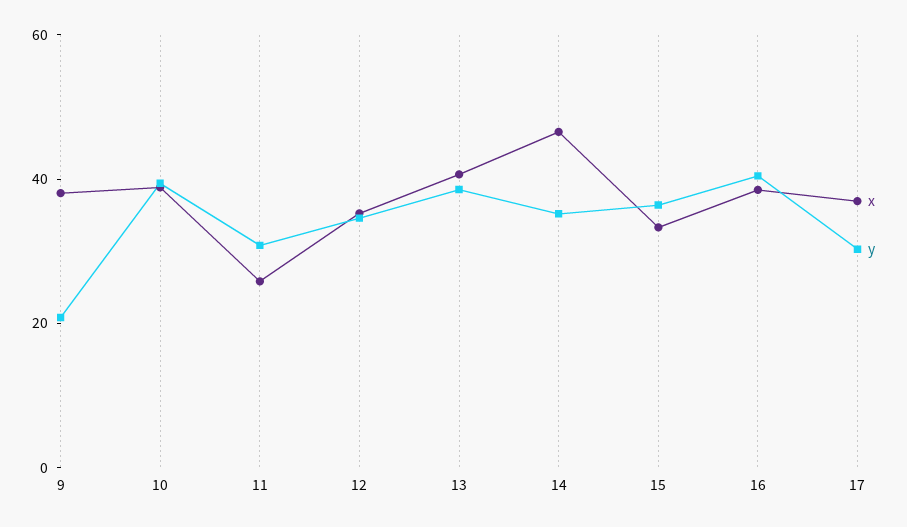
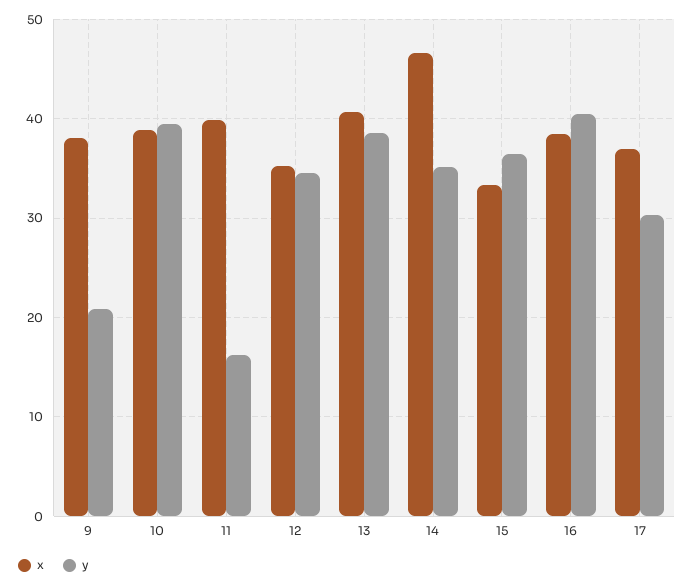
  {
    "x": {
      "9": 38,
      "10": 39,
-     "11": 25,
+     "11": 40,
      "12": 35,
      "13": 41,
      "14": 47,
      "15": 33,
      "16": 39,
      "17": 37
    },
    "y": {
      "9": 21,
      "10": 39,
-     "11": 30,
+     "11": 16,
      "12": 35,
      "13": 39,
      "14": 35,
      "15": 36,
      "16": 40,
      "17": 30
    }
  }

